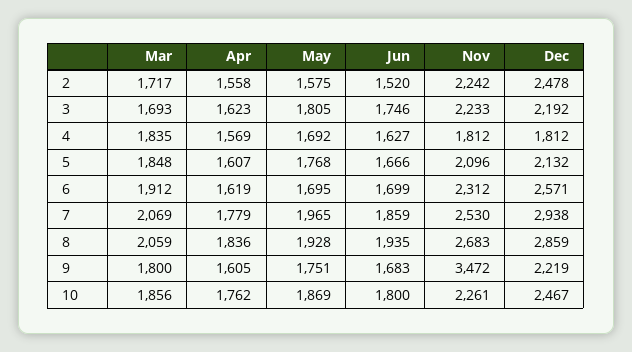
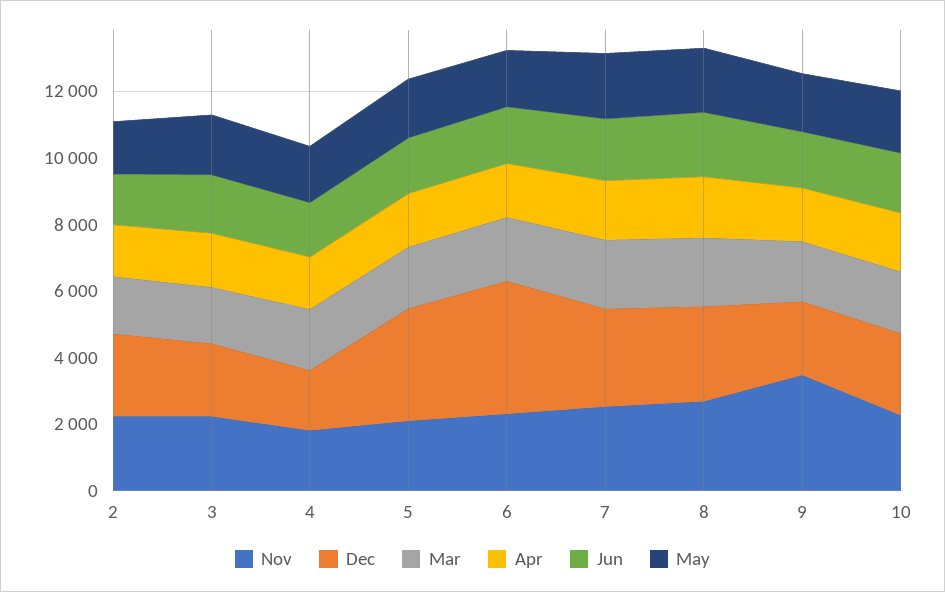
  {
    "Mar": {
      "2": 1717,
      "3": 1693,
      "4": 1835,
      "5": 1848,
      "6": 1912,
      "7": 2069,
      "8": 2059,
      "9": 1800,
      "10": 1856
    },
    "Apr": {
      "2": 1558,
      "3": 1623,
      "4": 1569,
      "5": 1607,
      "6": 1619,
      "7": 1779,
      "8": 1836,
      "9": 1605,
      "10": 1762
    },
    "May": {
      "2": 1575,
      "3": 1805,
      "4": 1692,
      "5": 1768,
      "6": 1695,
      "7": 1965,
      "8": 1928,
      "9": 1751,
      "10": 1869
    },
    "Jun": {
      "2": 1520,
      "3": 1746,
      "4": 1627,
      "5": 1666,
      "6": 1699,
      "7": 1859,
      "8": 1935,
      "9": 1683,
      "10": 1800
    },
    "Nov": {
      "2": 2242,
      "3": 2233,
      "4": 1812,
      "5": 2096,
      "6": 2312,
      "7": 2530,
      "8": 2683,
      "9": 3472,
      "10": 2261
    },
    "Dec": {
      "2": 2478,
      "3": 2192,
      "4": 1812,
-     "5": 2132,
+     "5": 3500,
-     "6": 2571,
+     "6": 4000,
      "7": 2938,
      "8": 2859,
      "9": 2219,
      "10": 2467
    }
  }

